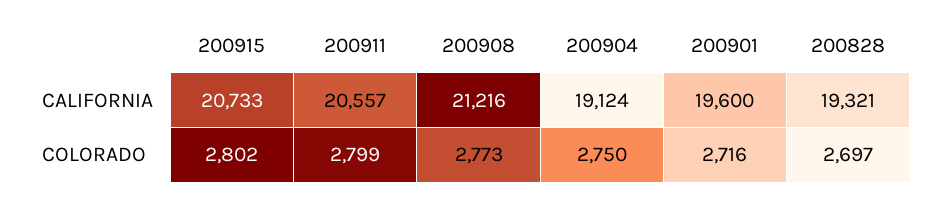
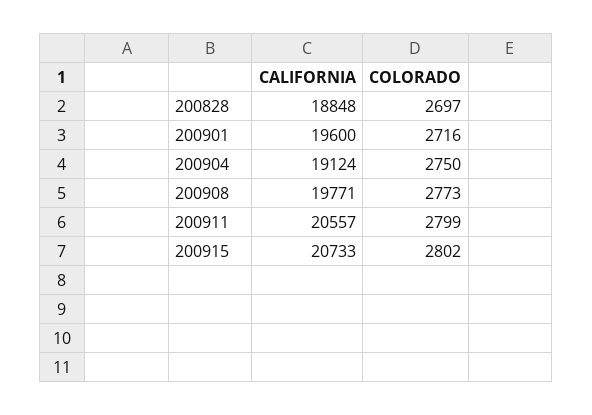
  {
    "200915": {
      "CALIFORNIA": 20733,
      "COLORADO": 2802
    },
    "200911": {
      "CALIFORNIA": 20557,
      "COLORADO": 2799
    },
    "200908": {
-     "CALIFORNIA": 21216,
+     "CALIFORNIA": 19771,
      "COLORADO": 2773
    },
    "200904": {
      "CALIFORNIA": 19124,
      "COLORADO": 2750
    },
    "200901": {
      "CALIFORNIA": 19600,
      "COLORADO": 2716
    },
    "200828": {
-     "CALIFORNIA": 19321,
+     "CALIFORNIA": 18848,
      "COLORADO": 2697
    }
  }

